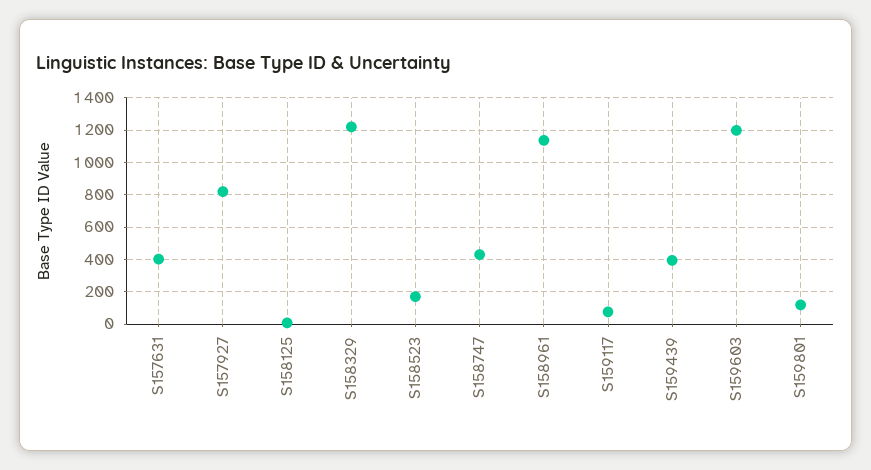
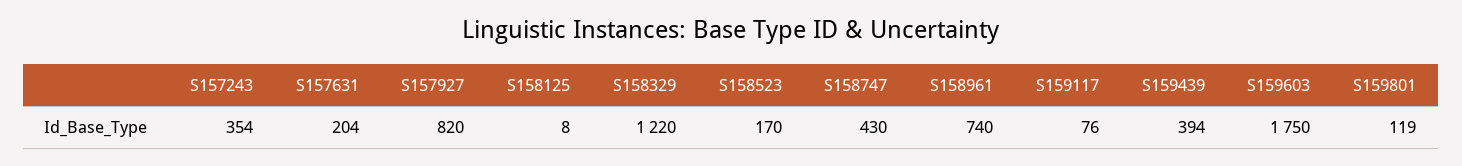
  {
-   "S157631": 400,
+   "S157631": 204,
    "S157927": 820,
    "S158125": 8,
    "S158329": 1220,
    "S158523": 170,
    "S158747": 430,
-   "S158961": 1150,
+   "S158961": 740,
    "S159117": 76,
    "S159439": 394,
-   "S159603": 1200,
+   "S159603": 1750,
-   "S159801": 119
+   "S159801": 119,
+   "S157243": 354
  }

